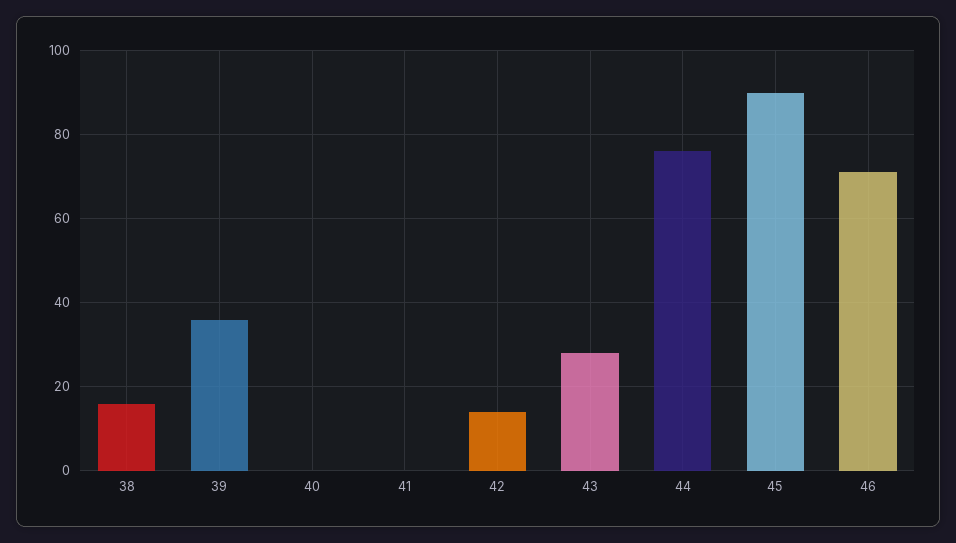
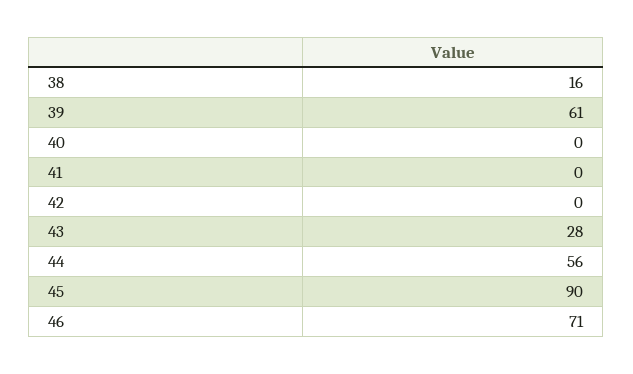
  {
    "38": 16,
-   "39": 35,
+   "39": 61,
    "40": 0,
    "41": 0,
-   "42": 15,
+   "42": 0,
    "43": 28,
-   "44": 75,
+   "44": 56,
    "45": 90,
    "46": 71
  }

